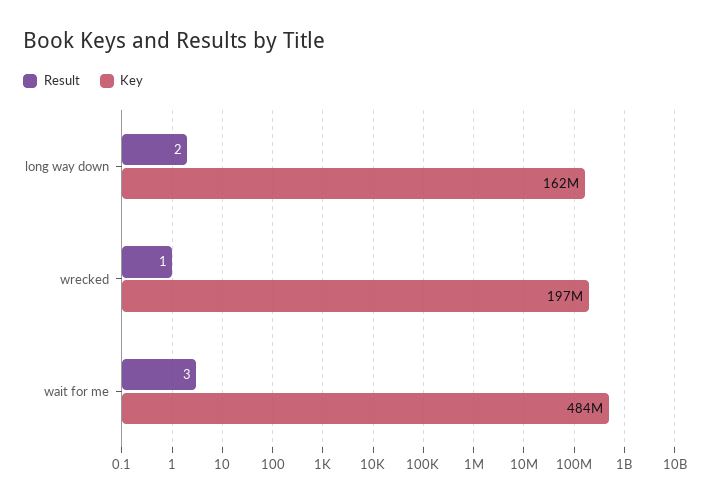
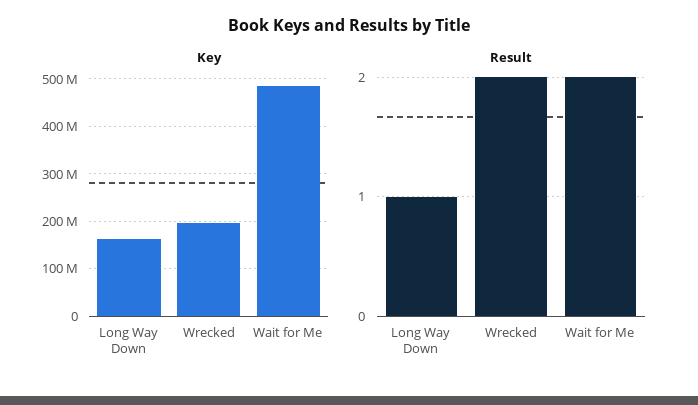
  {
    "Result": {
-     "long way down": 2,
+     "long way down": 1,
-     "wrecked": 1,
+     "wrecked": 2,
-     "wait for me": 3
+     "wait for me": 2
    },
    "Key": {
      "long way down": 162000000,
      "wrecked": 197000000,
      "wait for me": 484000000
    }
  }

